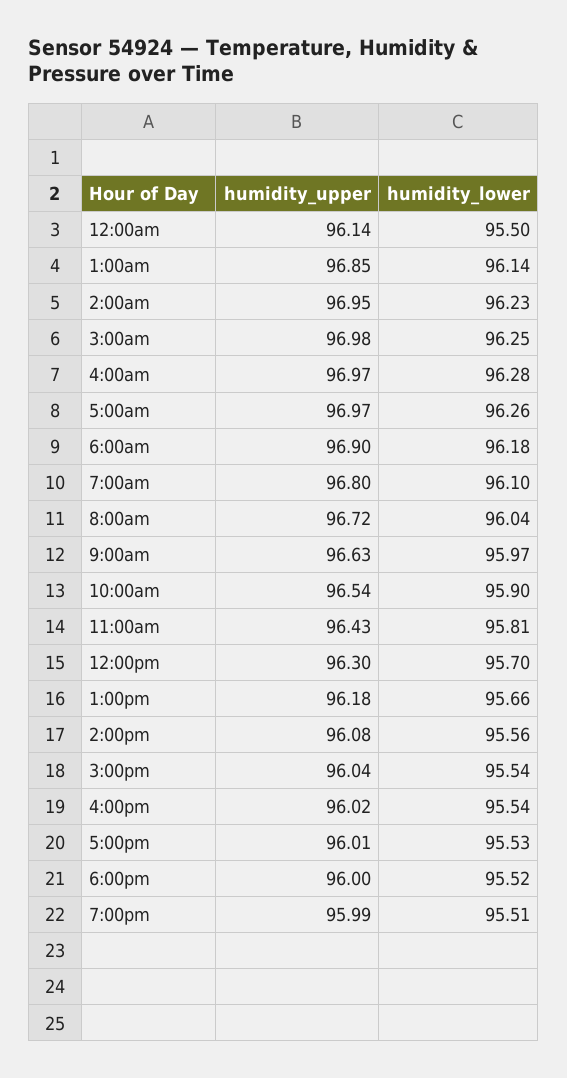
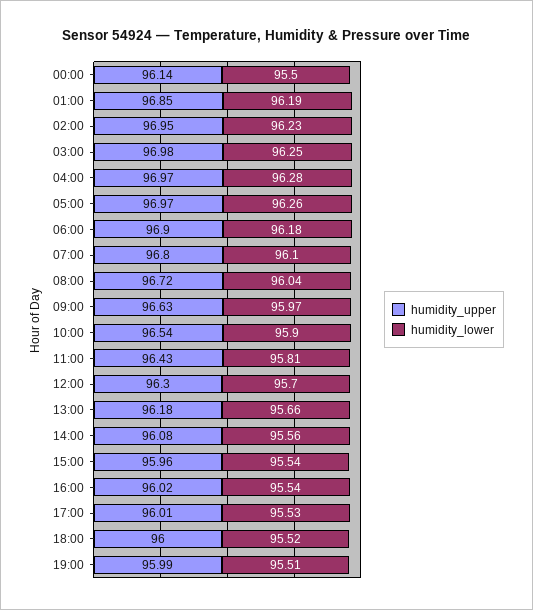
  {
    "humidity_upper": {
      "12:00am": 96.14,
      "1:00am": 96.85,
      "2:00am": 96.95,
      "3:00am": 96.98,
      "4:00am": 96.97,
      "5:00am": 96.97,
      "6:00am": 96.9,
      "7:00am": 96.8,
      "8:00am": 96.72,
      "9:00am": 96.63,
      "10:00am": 96.54,
      "11:00am": 96.43,
      "12:00pm": 96.3,
      "1:00pm": 96.18,
      "2:00pm": 96.08,
-     "3:00pm": 96.04,
+     "3:00pm": 95.96,
      "4:00pm": 96.02,
      "5:00pm": 96.01,
      "6:00pm": 96,
      "7:00pm": 95.99
    },
    "humidity_lower": {
      "12:00am": 95.5,
-     "1:00am": 96.14,
+     "1:00am": 96.19,
      "2:00am": 96.23,
      "3:00am": 96.25,
      "4:00am": 96.28,
      "5:00am": 96.26,
      "6:00am": 96.18,
      "7:00am": 96.1,
      "8:00am": 96.04,
      "9:00am": 95.97,
      "10:00am": 95.9,
      "11:00am": 95.81,
      "12:00pm": 95.7,
      "1:00pm": 95.66,
      "2:00pm": 95.56,
      "3:00pm": 95.54,
      "4:00pm": 95.54,
      "5:00pm": 95.53,
      "6:00pm": 95.52,
      "7:00pm": 95.51
    }
  }

